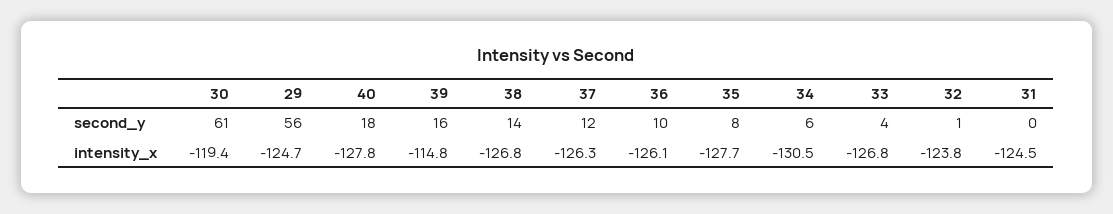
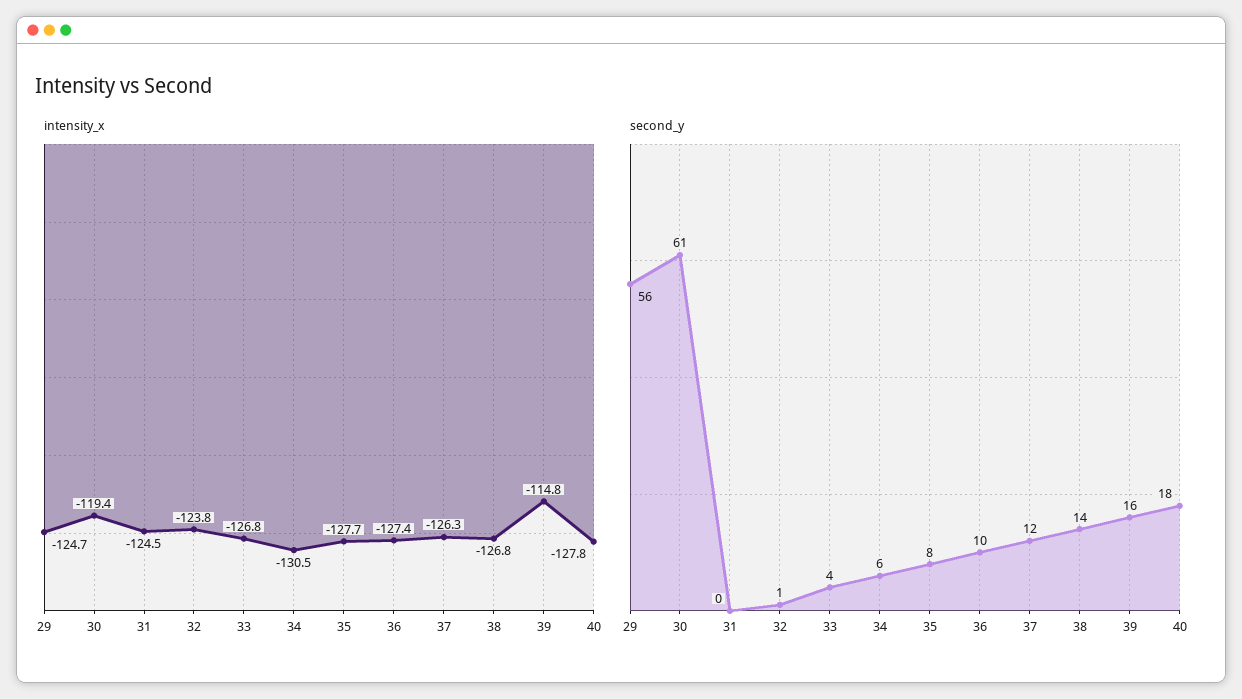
  {
    "second_y": {
      "30": 61,
      "29": 56,
      "40": 18,
      "39": 16,
      "38": 14,
      "37": 12,
      "36": 10,
      "35": 8,
      "34": 6,
      "33": 4,
      "32": 1,
      "31": 0
    },
    "intensity_x": {
      "30": -119.4,
      "29": -124.7,
      "40": -127.8,
      "39": -114.8,
      "38": -126.8,
      "37": -126.3,
-     "36": -126.1,
+     "36": -127.4,
      "35": -127.7,
      "34": -130.5,
      "33": -126.8,
      "32": -123.8,
      "31": -124.5
    }
  }

